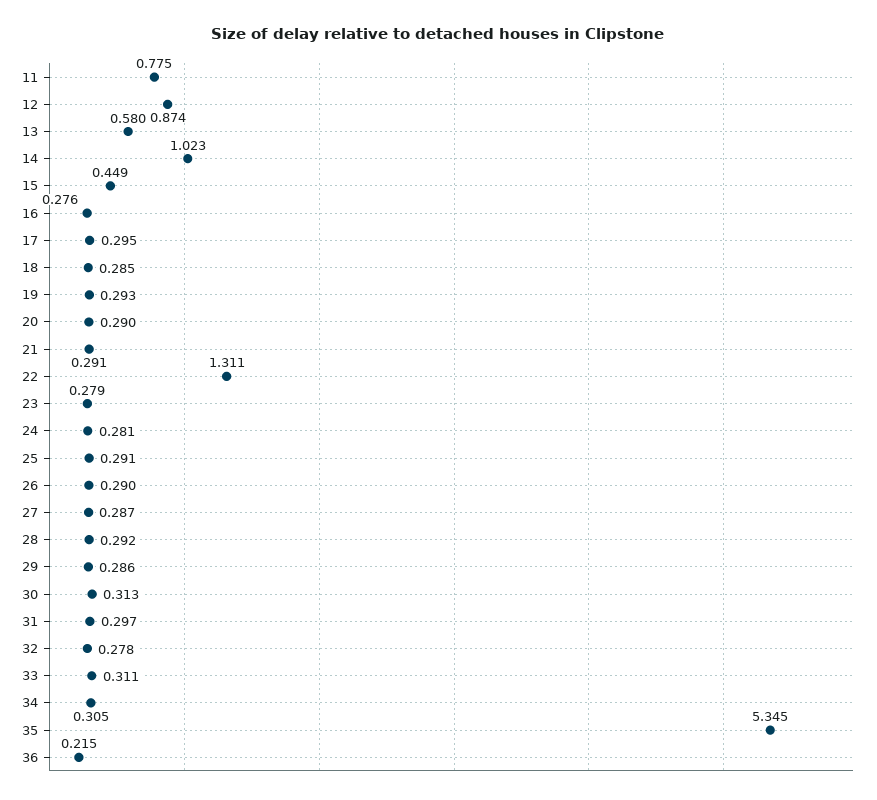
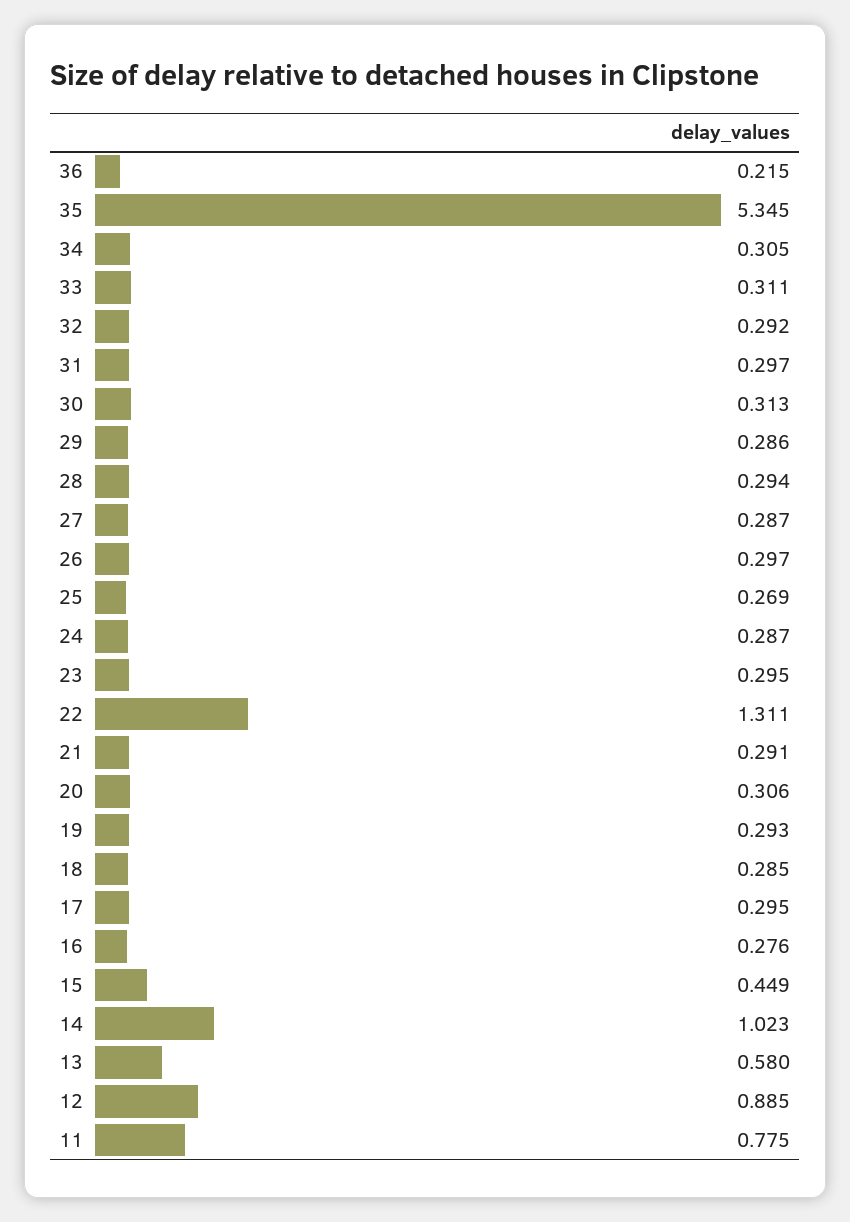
  {
    "11": 0.775,
-   "12": 0.874,
+   "12": 0.885,
    "13": 0.58,
    "14": 1.023,
    "15": 0.449,
    "16": 0.276,
    "17": 0.295,
    "18": 0.285,
    "19": 0.293,
-   "20": 0.29,
+   "20": 0.306,
    "21": 0.291,
    "22": 1.311,
-   "23": 0.279,
+   "23": 0.295,
-   "24": 0.281,
+   "24": 0.287,
-   "25": 0.291,
+   "25": 0.269,
-   "26": 0.29,
+   "26": 0.297,
    "27": 0.287,
-   "28": 0.292,
+   "28": 0.294,
    "29": 0.286,
    "30": 0.313,
    "31": 0.297,
-   "32": 0.278,
+   "32": 0.292,
    "33": 0.311,
    "34": 0.305,
    "35": 5.345,
    "36": 0.215
  }

